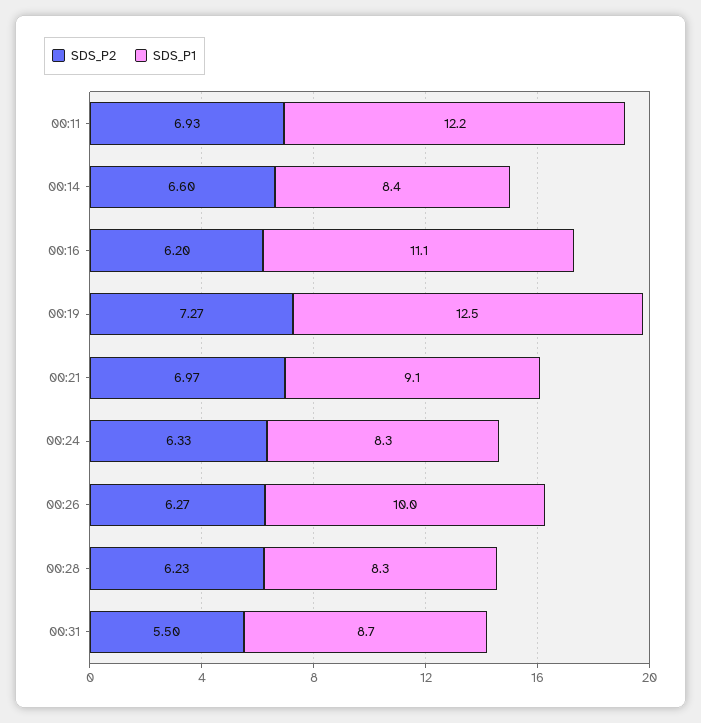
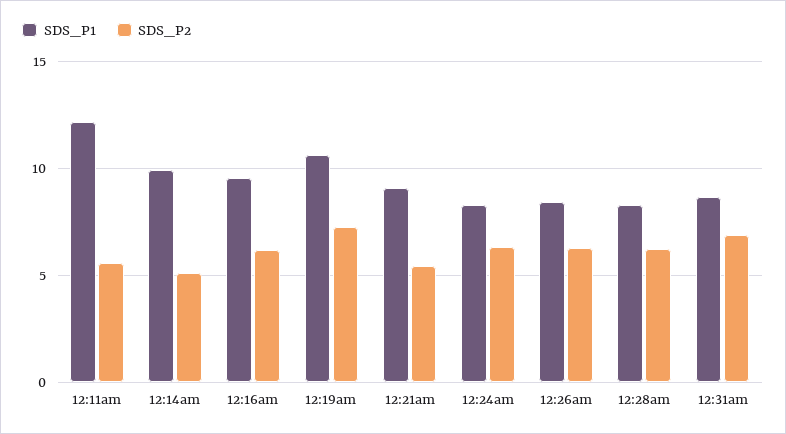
  {
    "SDS_P2": {
-     "00:11": 6.93,
+     "00:11": 5.5,
-     "00:14": 6.6,
+     "00:14": 5,
      "00:16": 6.2,
      "00:19": 7.27,
-     "00:21": 6.97,
+     "00:21": 5.5,
      "00:24": 6.33,
      "00:26": 6.27,
      "00:28": 6.23,
-     "00:31": 5.5
+     "00:31": 7
    },
    "SDS_P1": {
      "00:11": 12.2,
-     "00:14": 8.4,
+     "00:14": 10,
-     "00:16": 11.1,
+     "00:16": 9.5,
-     "00:19": 12.5,
+     "00:19": 10.5,
      "00:21": 9.1,
      "00:24": 8.3,
-     "00:26": 10,
+     "00:26": 8.5,
      "00:28": 8.3,
      "00:31": 8.7
    }
  }

